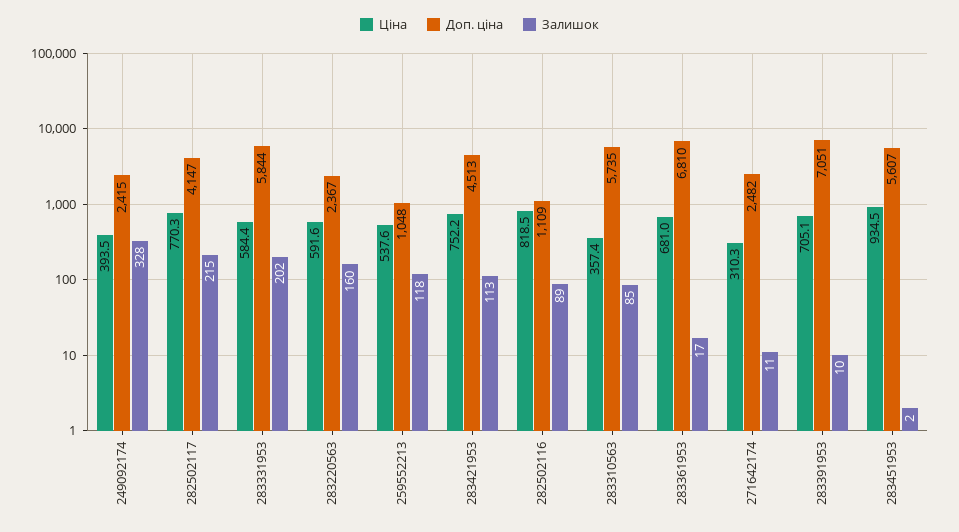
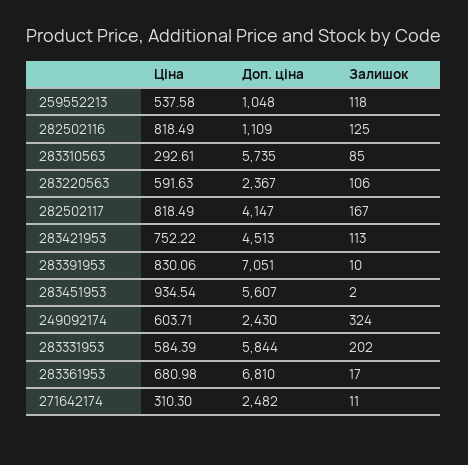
  {
    "Ціна": {
-     "249092174": 393.5,
+     "249092174": 603.71,
-     "282502117": 770.3,
+     "282502117": 818.49,
      "283331953": 584.39,
      "283220563": 591.63,
      "259552213": 537.58,
      "283421953": 752.22,
      "282502116": 818.49,
-     "283310563": 357.4,
+     "283310563": 292.61,
      "283361953": 680.98,
      "271642174": 310.3,
-     "283391953": 705.1,
+     "283391953": 830.06,
      "283451953": 934.54
    },
    "Доп. ціна": {
-     "249092174": 2415,
+     "249092174": 2430,
      "282502117": 4147,
      "283331953": 5844,
      "283220563": 2367,
      "259552213": 1048,
      "283421953": 4513,
      "282502116": 1109,
      "283310563": 5735,
      "283361953": 6810,
      "271642174": 2482,
      "283391953": 7051,
      "283451953": 5607
    },
    "Залишок": {
-     "249092174": 328,
+     "249092174": 324,
-     "282502117": 215,
+     "282502117": 167,
      "283331953": 202,
-     "283220563": 160,
+     "283220563": 106,
      "259552213": 118,
      "283421953": 113,
-     "282502116": 89,
+     "282502116": 125,
      "283310563": 85,
      "283361953": 17,
      "271642174": 11,
      "283391953": 10,
      "283451953": 2
    }
  }

